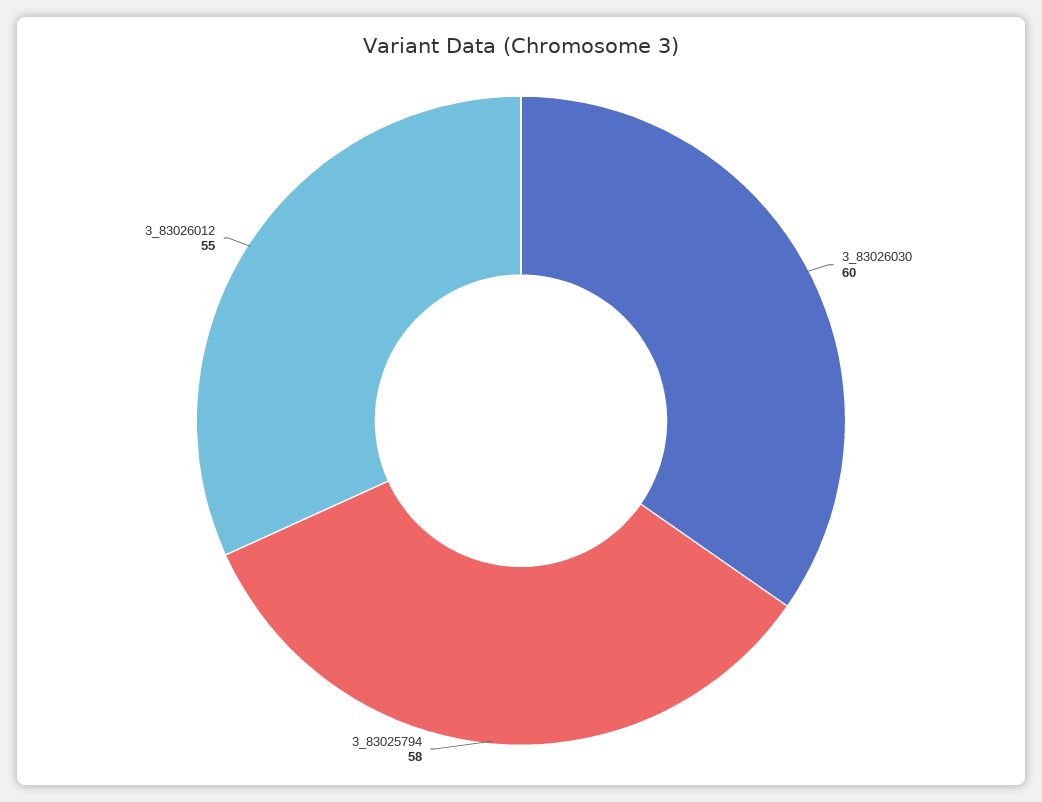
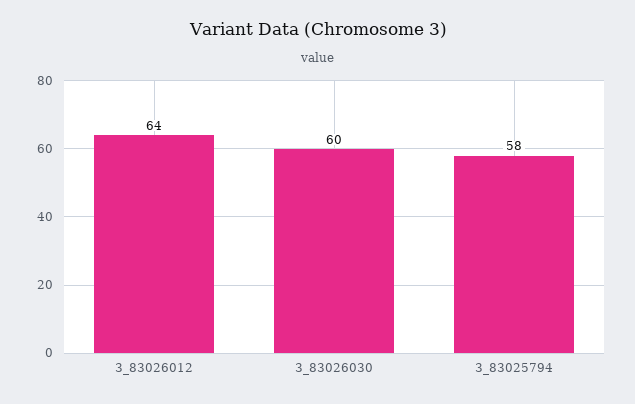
  {
    "3_83026030": 60,
    "3_83025794": 58,
-   "3_83026012": 55
+   "3_83026012": 64
  }

